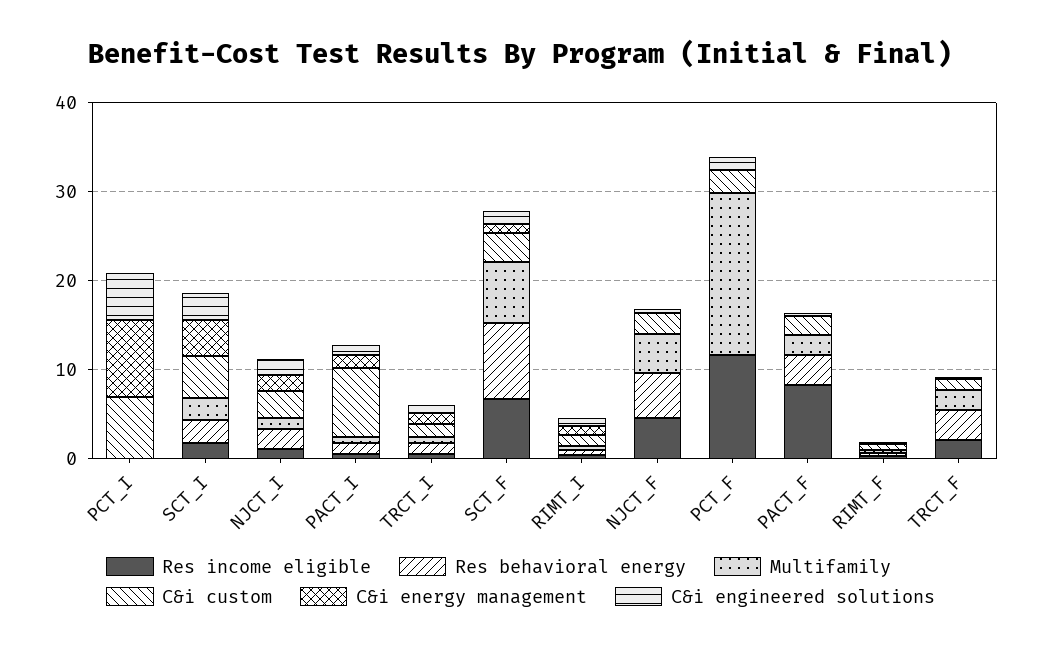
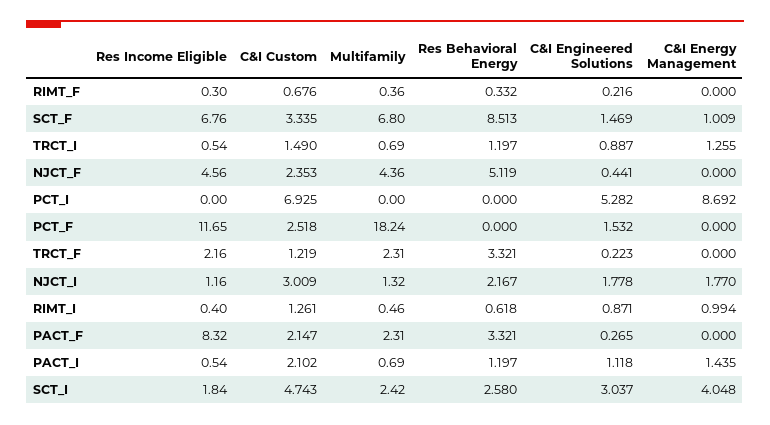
  {
    "Res income eligible": {
      "PCT_I": 0,
      "SCT_I": 1.84,
      "NJCT_I": 1.16,
      "PACT_I": 0.54,
      "TRCT_I": 0.54,
      "SCT_F": 6.76,
      "RIMT_I": 0.4,
      "NJCT_F": 4.56,
      "PCT_F": 11.65,
      "PACT_F": 8.32,
      "RIMT_F": 0.3,
      "TRCT_F": 2.16
    },
    "Res behavioral energy": {
      "PCT_I": 0,
      "SCT_I": 2.58,
      "NJCT_I": 2.167,
      "PACT_I": 1.197,
      "TRCT_I": 1.197,
      "SCT_F": 8.513,
      "RIMT_I": 0.618,
      "NJCT_F": 5.119,
      "PCT_F": 0,
      "PACT_F": 3.321,
      "RIMT_F": 0.332,
      "TRCT_F": 3.321
    },
    "Multifamily": {
      "PCT_I": 0,
      "SCT_I": 2.42,
      "NJCT_I": 1.32,
      "PACT_I": 0.69,
      "TRCT_I": 0.69,
      "SCT_F": 6.8,
      "RIMT_I": 0.46,
      "NJCT_F": 4.36,
      "PCT_F": 18.24,
      "PACT_F": 2.31,
      "RIMT_F": 0.36,
      "TRCT_F": 2.31
    },
    "C&i custom": {
      "PCT_I": 6.925,
      "SCT_I": 4.743,
      "NJCT_I": 3.009,
-     "PACT_I": 8,
+     "PACT_I": 2.102,
      "TRCT_I": 1.49,
      "SCT_F": 3.335,
      "RIMT_I": 1.261,
      "NJCT_F": 2.353,
      "PCT_F": 2.518,
      "PACT_F": 2.147,
      "RIMT_F": 0.676,
      "TRCT_F": 1.219
    },
    "C&i energy management": {
      "PCT_I": 8.692,
      "SCT_I": 4.048,
      "NJCT_I": 1.77,
      "PACT_I": 1.435,
      "TRCT_I": 1.255,
      "SCT_F": 1.009,
      "RIMT_I": 0.994,
      "NJCT_F": 0,
      "PCT_F": 0,
      "PACT_F": 0,
      "RIMT_F": 0,
      "TRCT_F": 0
    },
    "C&i engineered solutions": {
      "PCT_I": 5.282,
      "SCT_I": 3.037,
      "NJCT_I": 1.778,
      "PACT_I": 1.118,
      "TRCT_I": 0.887,
      "SCT_F": 1.469,
      "RIMT_I": 0.871,
      "NJCT_F": 0.441,
      "PCT_F": 1.532,
      "PACT_F": 0.265,
      "RIMT_F": 0.216,
      "TRCT_F": 0.223
    }
  }

